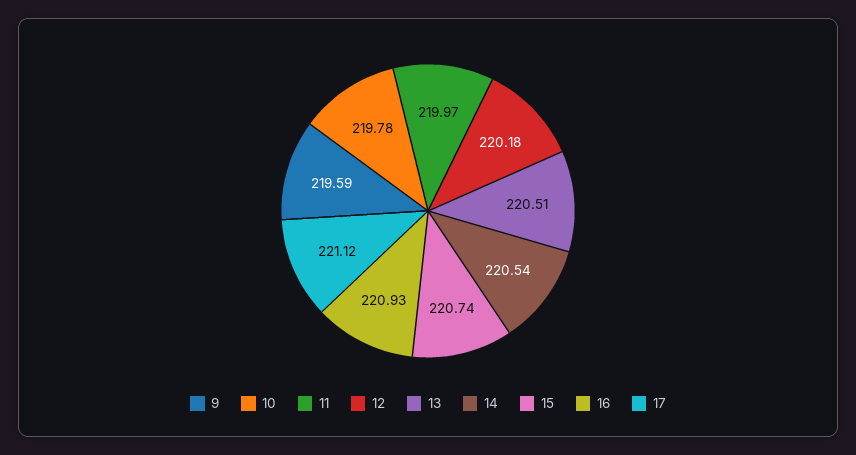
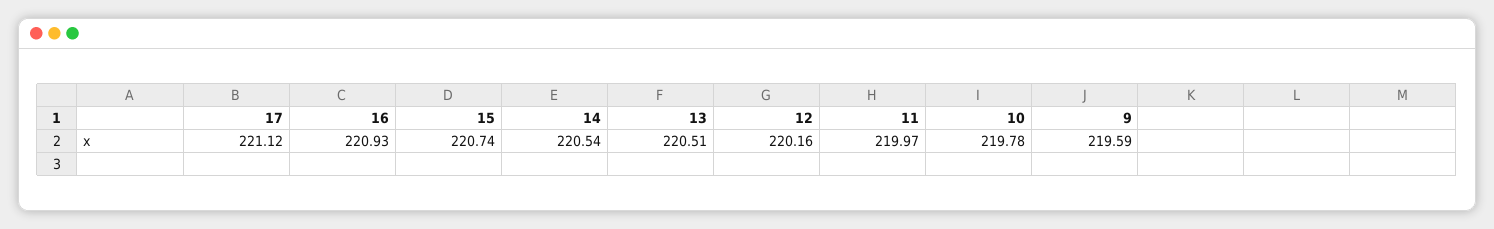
  {
    "9": 219.59,
    "10": 219.78,
    "11": 219.97,
-   "12": 220.18,
+   "12": 220.16,
    "13": 220.51,
    "14": 220.54,
    "15": 220.74,
    "16": 220.93,
    "17": 221.12
  }

